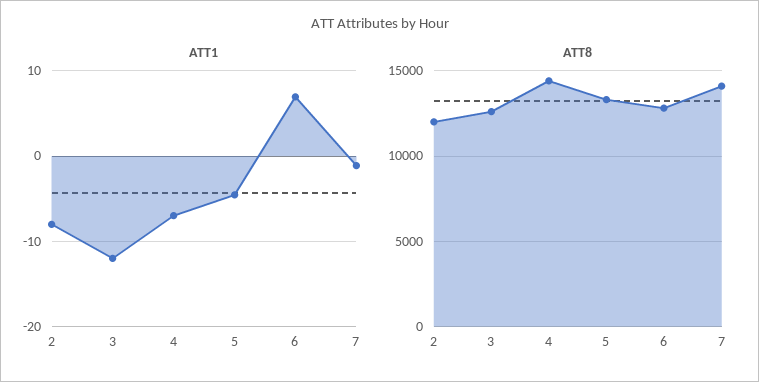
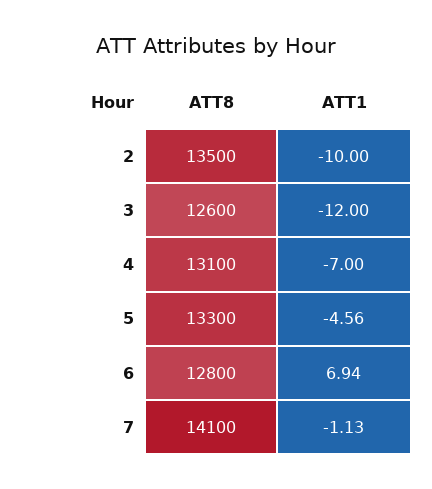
  {
    "ATT1": {
-     "2": -8,
+     "2": -10,
      "3": -12,
      "4": -7,
      "5": -4.56,
      "6": 6.94,
      "7": -1.13
    },
    "ATT8": {
-     "2": 12000,
+     "2": 13500,
      "3": 12600,
-     "4": 14500,
+     "4": 13100,
      "5": 13300,
      "6": 12800,
      "7": 14100
    }
  }

